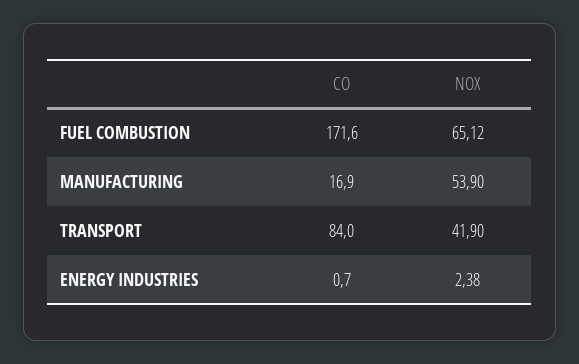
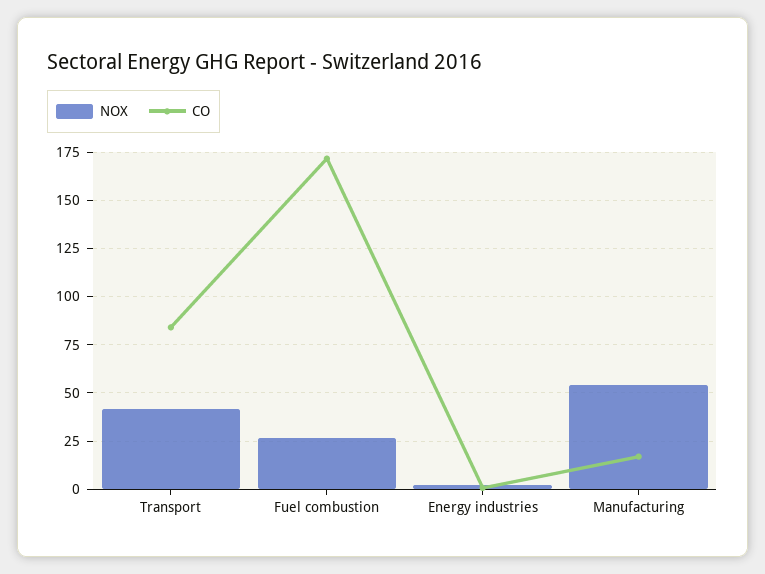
  {
    "CO": {
      "FUEL COMBUSTION": 171.6,
      "MANUFACTURING": 16.9,
      "TRANSPORT": 84,
      "ENERGY INDUSTRIES": 0.7
    },
    "NOX": {
-     "FUEL COMBUSTION": 65.12,
+     "FUEL COMBUSTION": 25,
      "MANUFACTURING": 53.9,
      "TRANSPORT": 41.9,
      "ENERGY INDUSTRIES": 2.38
    }
  }

